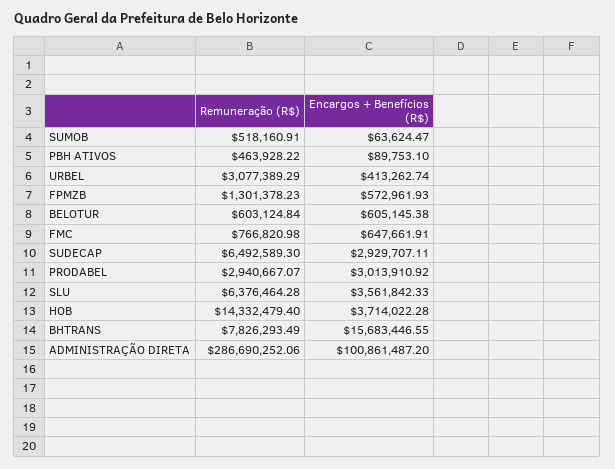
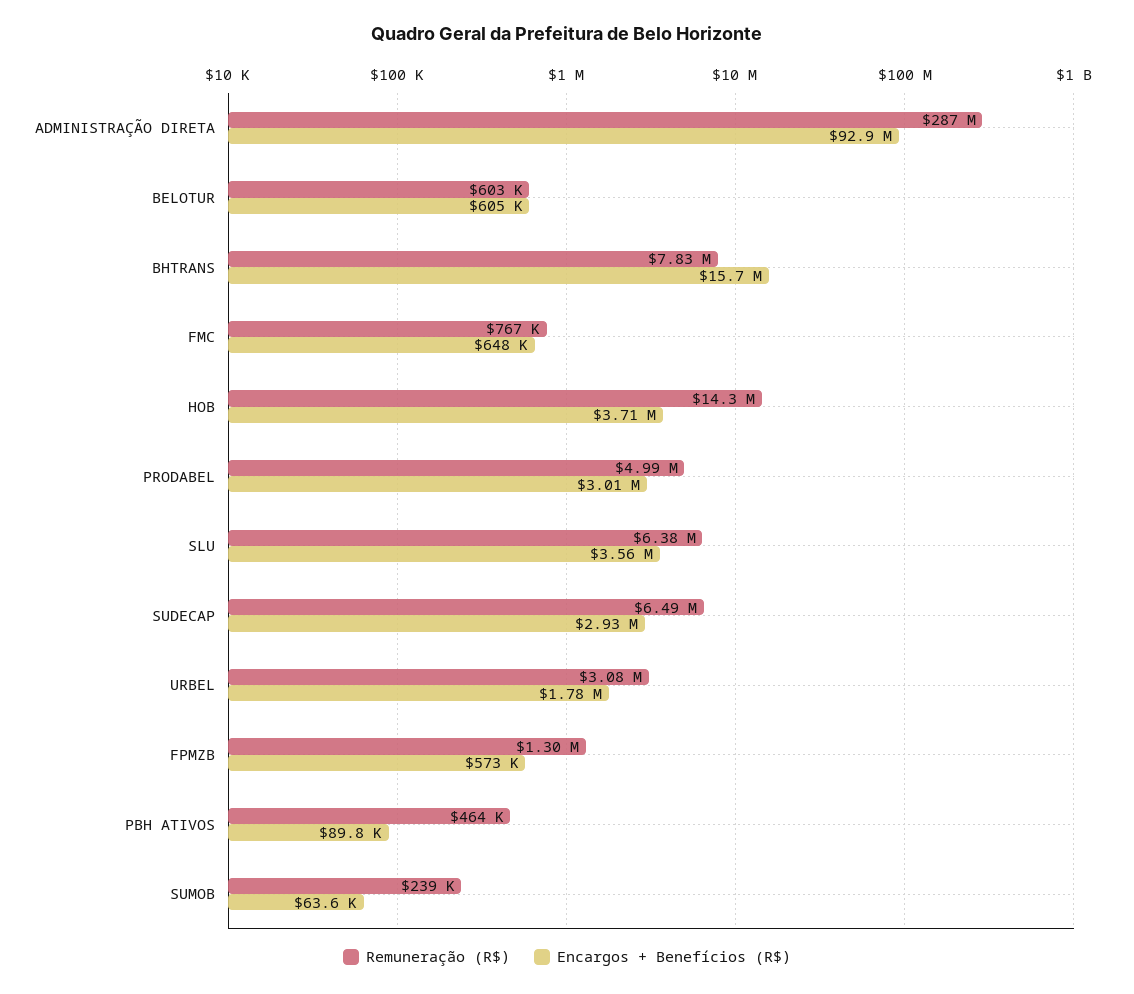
  {
    "Remuneração (R$)": {
-     "SUMOB": 518160.91,
+     "SUMOB": 239000,
      "PBH ATIVOS": 463928.22,
      "URBEL": 3077389.29,
      "FPMZB": 1301378.23,
      "BELOTUR": 603124.84,
      "FMC": 766820.98,
      "SUDECAP": 6492589.3,
-     "PRODABEL": 2940667.07,
+     "PRODABEL": 4990000,
      "SLU": 6376464.28,
      "HOB": 14332479.4,
      "BHTRANS": 7826293.49,
      "ADMINISTRAÇÃO DIRETA": 286690252.06
    },
    "Encargos + Benefícios (R$)": {
      "SUMOB": 63624.47,
      "PBH ATIVOS": 89753.1,
-     "URBEL": 413262.74,
+     "URBEL": 1780000,
      "FPMZB": 572961.93,
      "BELOTUR": 605145.38,
      "FMC": 647661.91,
      "SUDECAP": 2929707.11,
      "PRODABEL": 3013910.92,
      "SLU": 3561842.33,
      "HOB": 3714022.28,
      "BHTRANS": 15683446.55,
-     "ADMINISTRAÇÃO DIRETA": 100861487.2
+     "ADMINISTRAÇÃO DIRETA": 92900000
    }
  }

